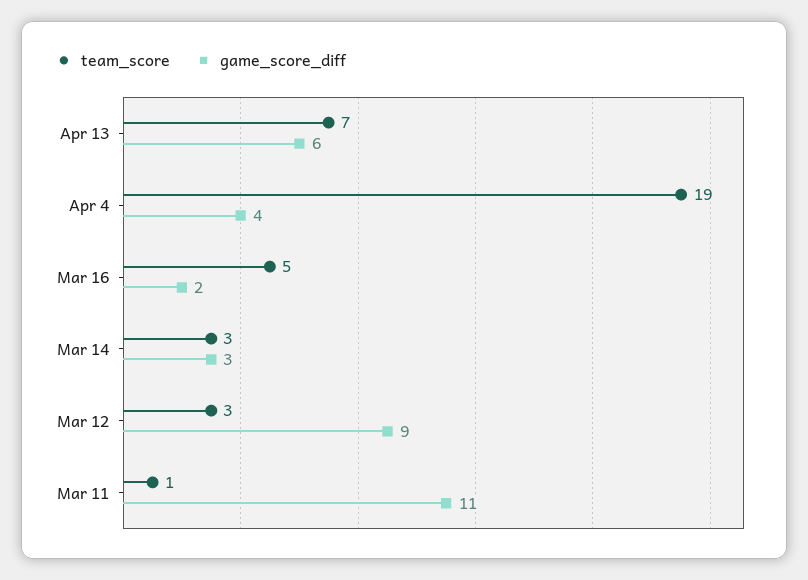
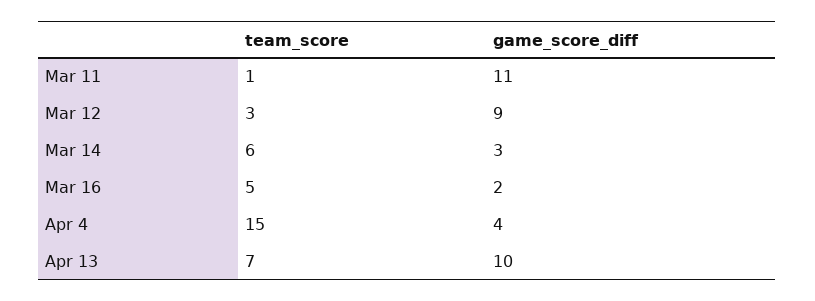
  {
    "team_score": {
      "Apr 13": 7,
-     "Apr 4": 19,
+     "Apr 4": 15,
      "Mar 16": 5,
-     "Mar 14": 3,
+     "Mar 14": 6,
      "Mar 12": 3,
      "Mar 11": 1
    },
    "game_score_diff": {
-     "Apr 13": 6,
+     "Apr 13": 10,
      "Apr 4": 4,
      "Mar 16": 2,
      "Mar 14": 3,
      "Mar 12": 9,
      "Mar 11": 11
    }
  }

